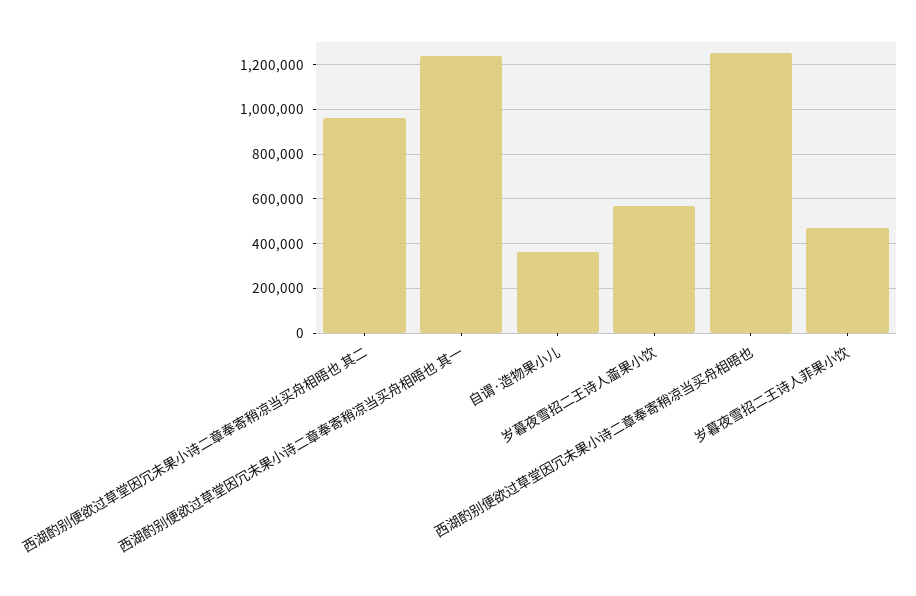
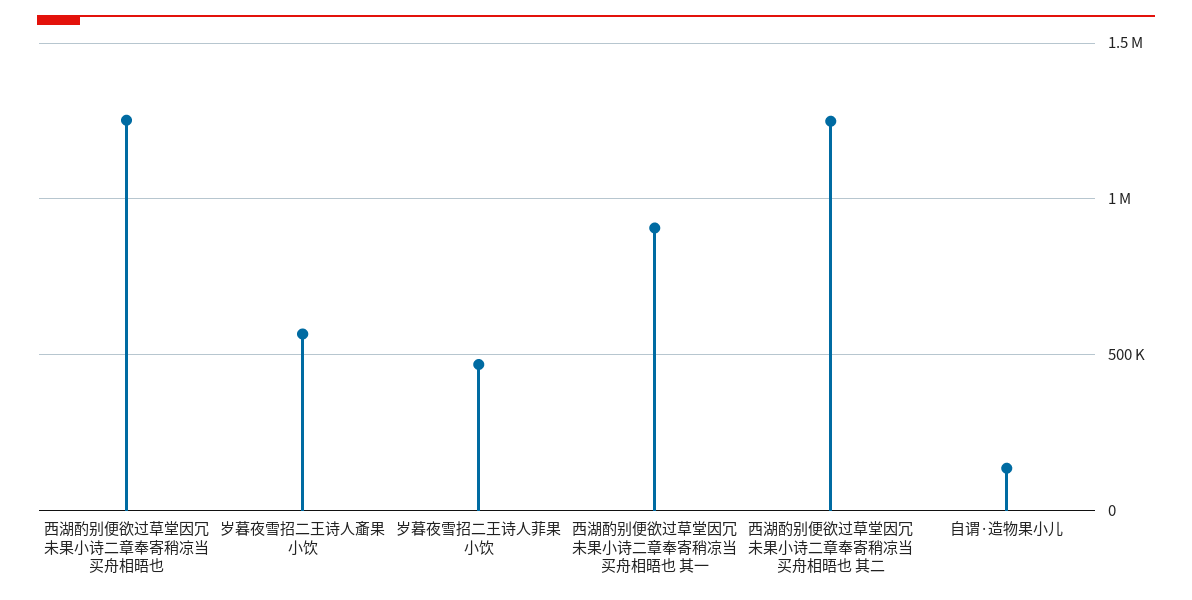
  {
-   "西湖酌别便欲过草堂因冗未果小诗二章奉寄稍凉当买舟相晤也 其二": 950000,
+   "西湖酌别便欲过草堂因冗未果小诗二章奉寄稍凉当买舟相晤也 其二": 1250000,
-   "西湖酌别便欲过草堂因冗未果小诗二章奉寄稍凉当买舟相晤也 其一": 1250000,
+   "西湖酌别便欲过草堂因冗未果小诗二章奉寄稍凉当买舟相晤也 其一": 900000,
-   "自谓·造物果小儿": 350000,
+   "自谓·造物果小儿": 150000,
    "岁暮夜雪招二王诗人齑果小饮": 550000,
    "西湖酌别便欲过草堂因冗未果小诗二章奉寄稍凉当买舟相晤也": 1250000,
    "岁暮夜雪招二王诗人菲果小饮": 450000
  }

